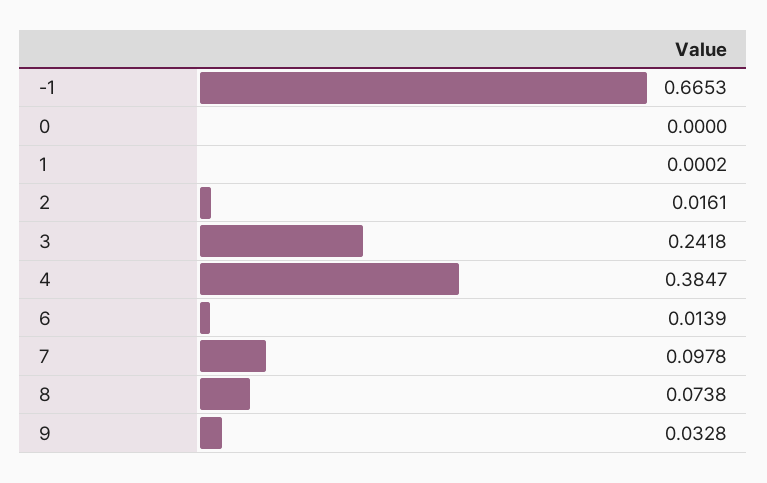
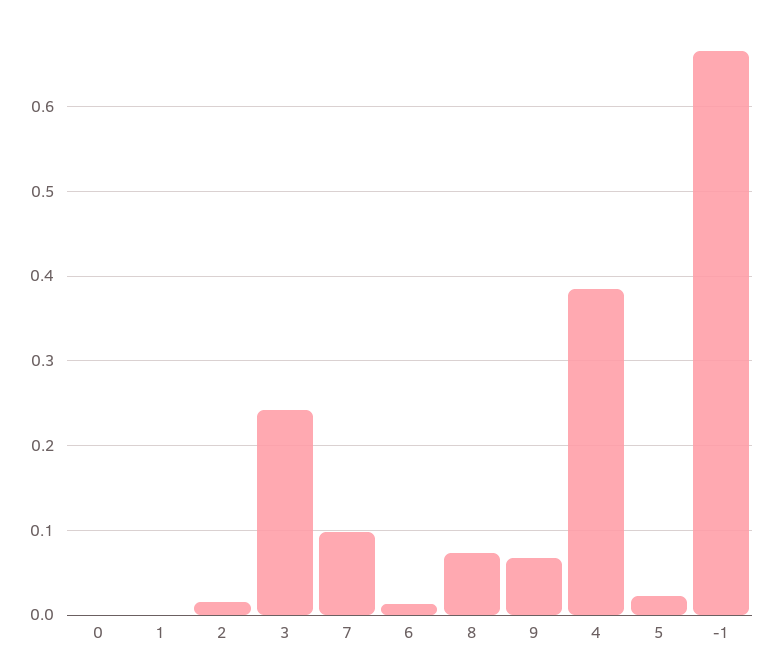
  {
    "-1": 0.6653,
    "0": 0,
    "1": 0.0002,
    "2": 0.0161,
    "3": 0.2418,
    "4": 0.3847,
    "6": 0.0139,
    "7": 0.0978,
    "8": 0.0738,
-   "9": 0.0328
+   "9": 0.07,
+   "5": 0.02
  }

